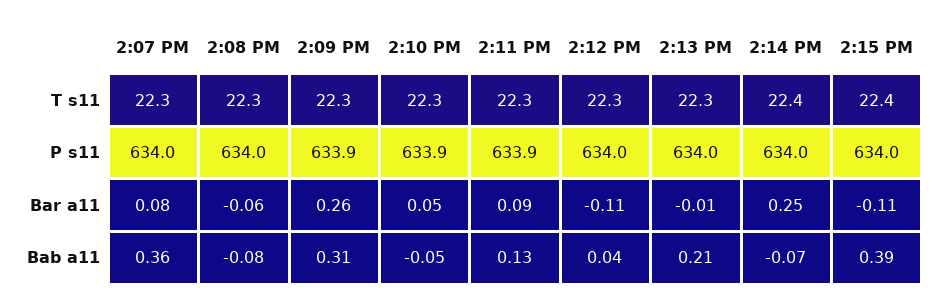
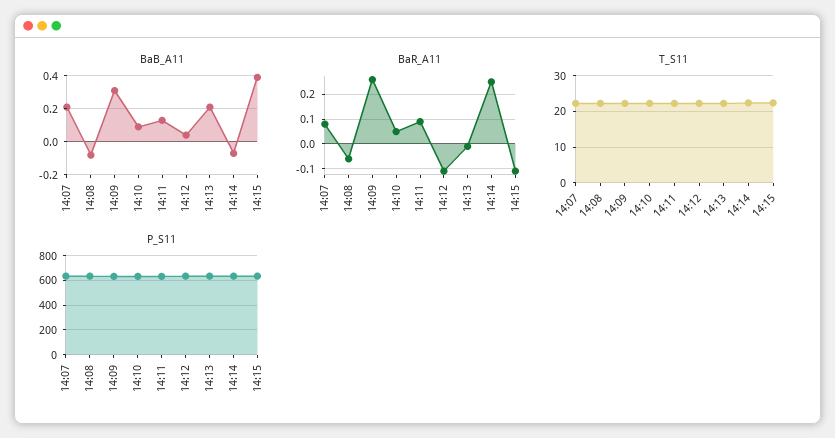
  {
    "T s11": {
      "2:07 PM": 22.3,
      "2:08 PM": 22.3,
      "2:09 PM": 22.3,
      "2:10 PM": 22.3,
      "2:11 PM": 22.3,
      "2:12 PM": 22.3,
      "2:13 PM": 22.3,
      "2:14 PM": 22.4,
      "2:15 PM": 22.4
    },
    "P s11": {
      "2:07 PM": 634,
      "2:08 PM": 634,
      "2:09 PM": 633.9,
      "2:10 PM": 633.9,
      "2:11 PM": 633.9,
      "2:12 PM": 634,
      "2:13 PM": 634,
      "2:14 PM": 634,
      "2:15 PM": 634
    },
    "Bar a11": {
      "2:07 PM": 0.08,
      "2:08 PM": -0.06,
      "2:09 PM": 0.26,
      "2:10 PM": 0.05,
      "2:11 PM": 0.09,
      "2:12 PM": -0.11,
      "2:13 PM": -0.01,
      "2:14 PM": 0.25,
      "2:15 PM": -0.11
    },
    "Bab a11": {
-     "2:07 PM": 0.36,
+     "2:07 PM": 0.2,
      "2:08 PM": -0.08,
      "2:09 PM": 0.31,
-     "2:10 PM": -0.05,
+     "2:10 PM": 0.1,
      "2:11 PM": 0.13,
      "2:12 PM": 0.04,
      "2:13 PM": 0.21,
      "2:14 PM": -0.07,
      "2:15 PM": 0.39
    }
  }

